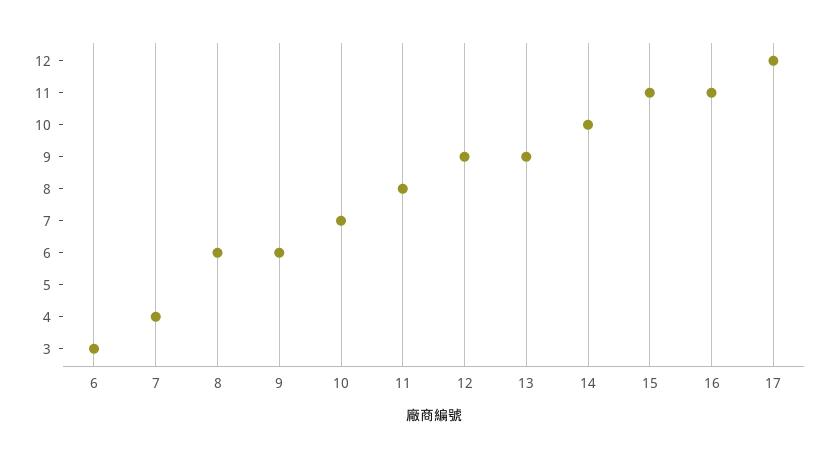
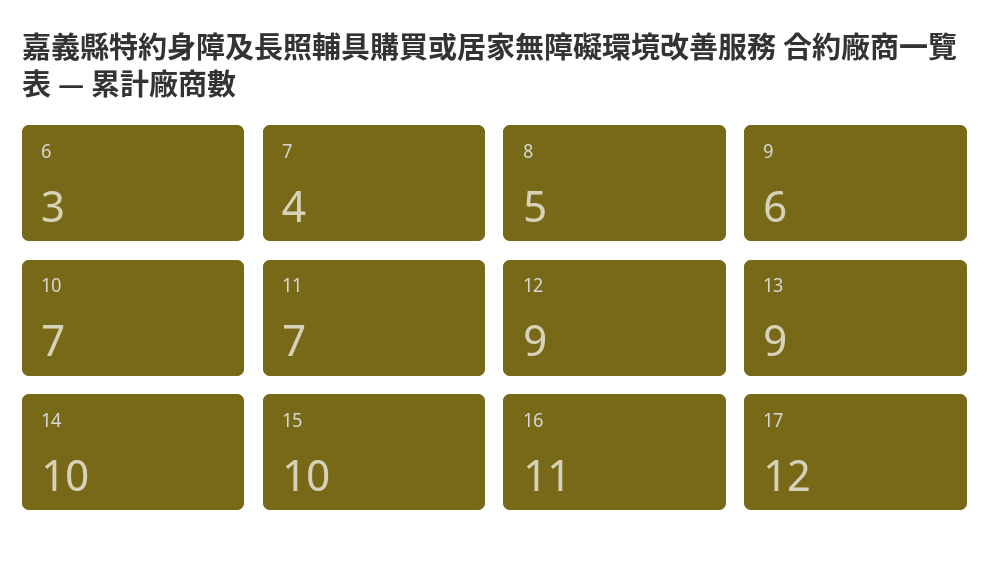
  {
    "6": 3,
    "7": 4,
-   "8": 6,
+   "8": 5,
    "9": 6,
    "10": 7,
-   "11": 8,
+   "11": 7,
    "12": 9,
    "13": 9,
    "14": 10,
-   "15": 11,
+   "15": 10,
    "16": 11,
    "17": 12
  }

